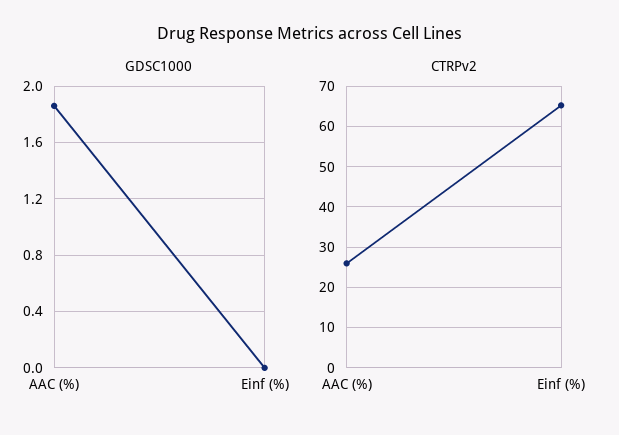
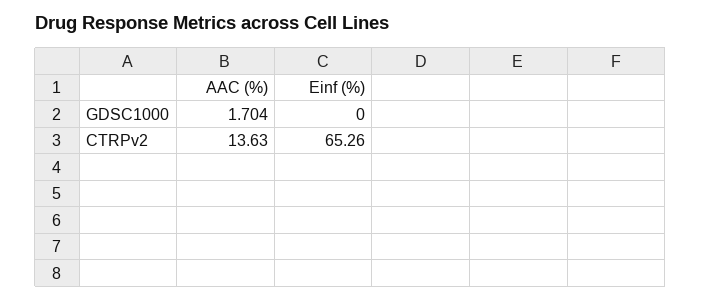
  {
    "GDSC1000": {
-     "AAC (%)": 1.85,
+     "AAC (%)": 1.704,
      "Einf (%)": 0
    },
    "CTRPv2": {
-     "AAC (%)": 26,
+     "AAC (%)": 13.63,
      "Einf (%)": 65.26
    }
  }

